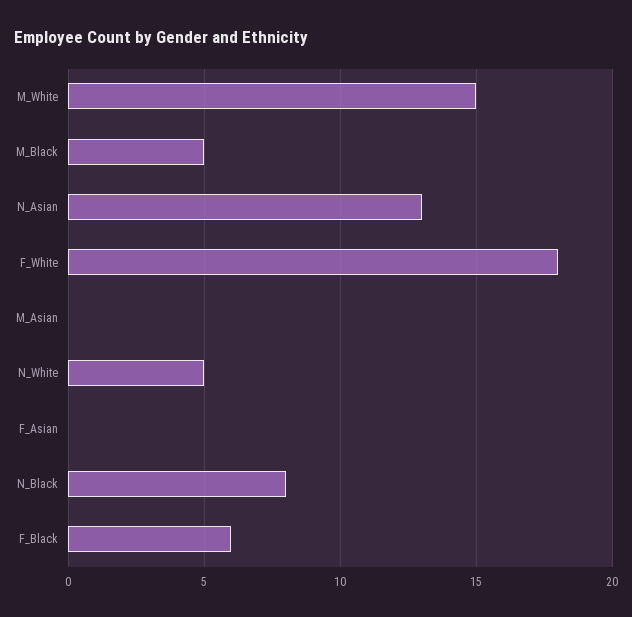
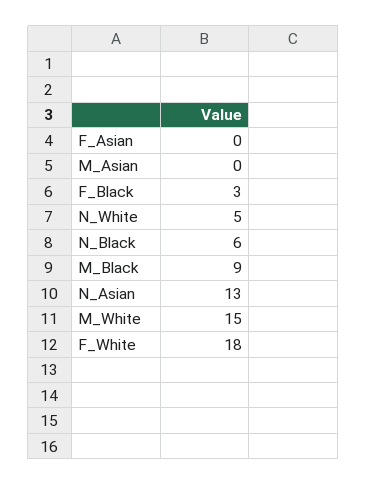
  {
    "M_White": 15,
-   "M_Black": 5,
+   "M_Black": 9,
    "N_Asian": 13,
    "F_White": 18,
    "M_Asian": 0,
    "N_White": 5,
    "F_Asian": 0,
-   "N_Black": 8,
+   "N_Black": 6,
-   "F_Black": 6
+   "F_Black": 3
  }

